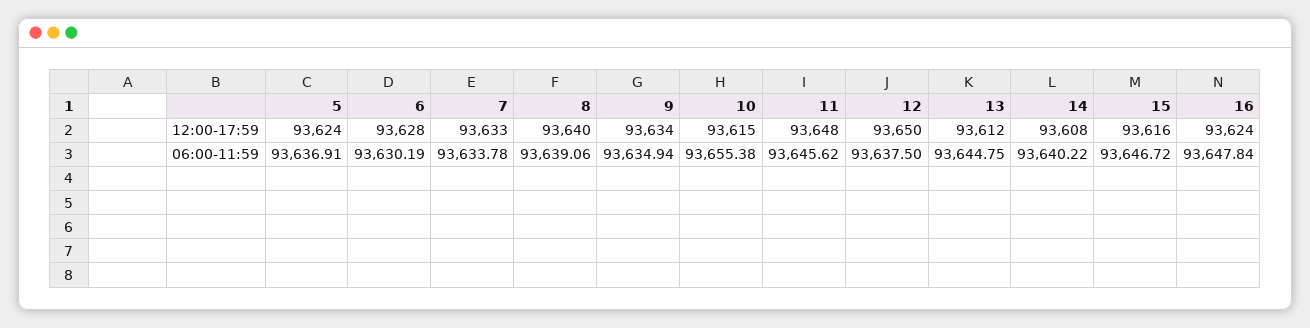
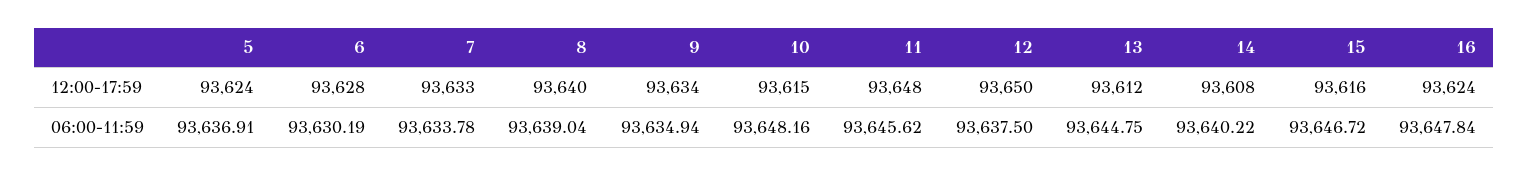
  {
    "5": {
      "12:00-17:59": 93624,
      "06:00-11:59": 93636.91
    },
    "6": {
      "12:00-17:59": 93628,
      "06:00-11:59": 93630.19
    },
    "7": {
      "12:00-17:59": 93633,
      "06:00-11:59": 93633.78
    },
    "8": {
      "12:00-17:59": 93640,
-     "06:00-11:59": 93639.06
+     "06:00-11:59": 93639.04
    },
    "9": {
      "12:00-17:59": 93634,
      "06:00-11:59": 93634.94
    },
    "10": {
      "12:00-17:59": 93615,
-     "06:00-11:59": 93655.38
+     "06:00-11:59": 93648.16
    },
    "11": {
      "12:00-17:59": 93648,
      "06:00-11:59": 93645.62
    },
    "12": {
      "12:00-17:59": 93650,
      "06:00-11:59": 93637.5
    },
    "13": {
      "12:00-17:59": 93612,
      "06:00-11:59": 93644.75
    },
    "14": {
      "12:00-17:59": 93608,
      "06:00-11:59": 93640.22
    },
    "15": {
      "12:00-17:59": 93616,
      "06:00-11:59": 93646.72
    },
    "16": {
      "12:00-17:59": 93624,
      "06:00-11:59": 93647.84
    }
  }

